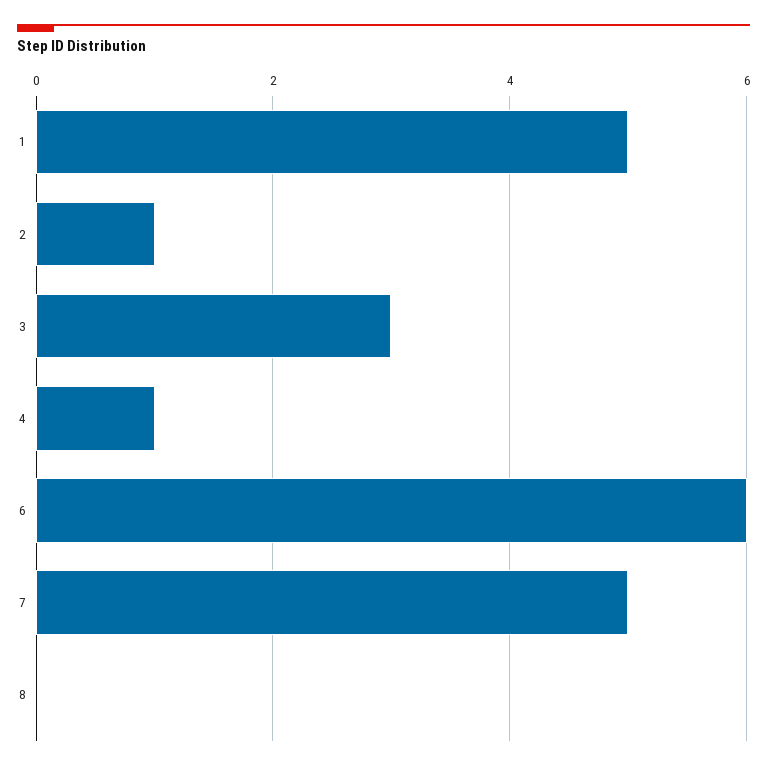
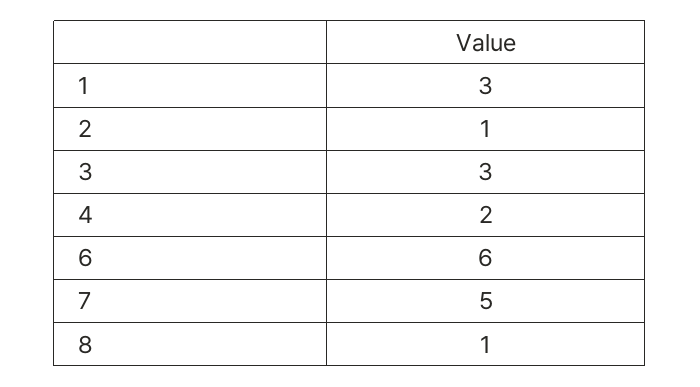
  {
-   "1": 5,
+   "1": 3,
    "2": 1,
    "3": 3,
-   "4": 1,
+   "4": 2,
    "6": 6,
    "7": 5,
-   "8": 0
+   "8": 1
  }

